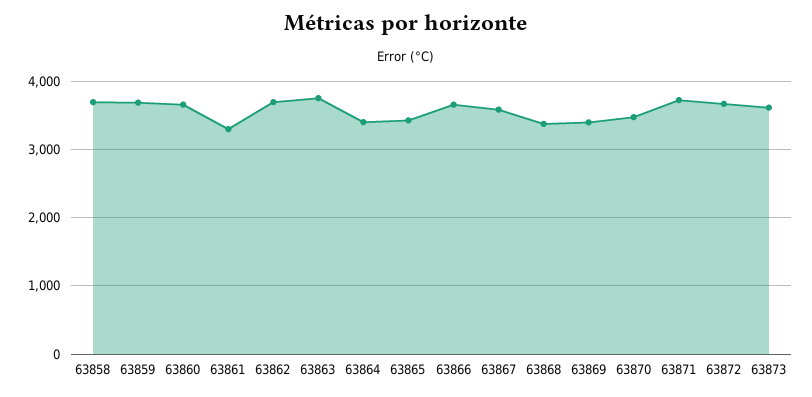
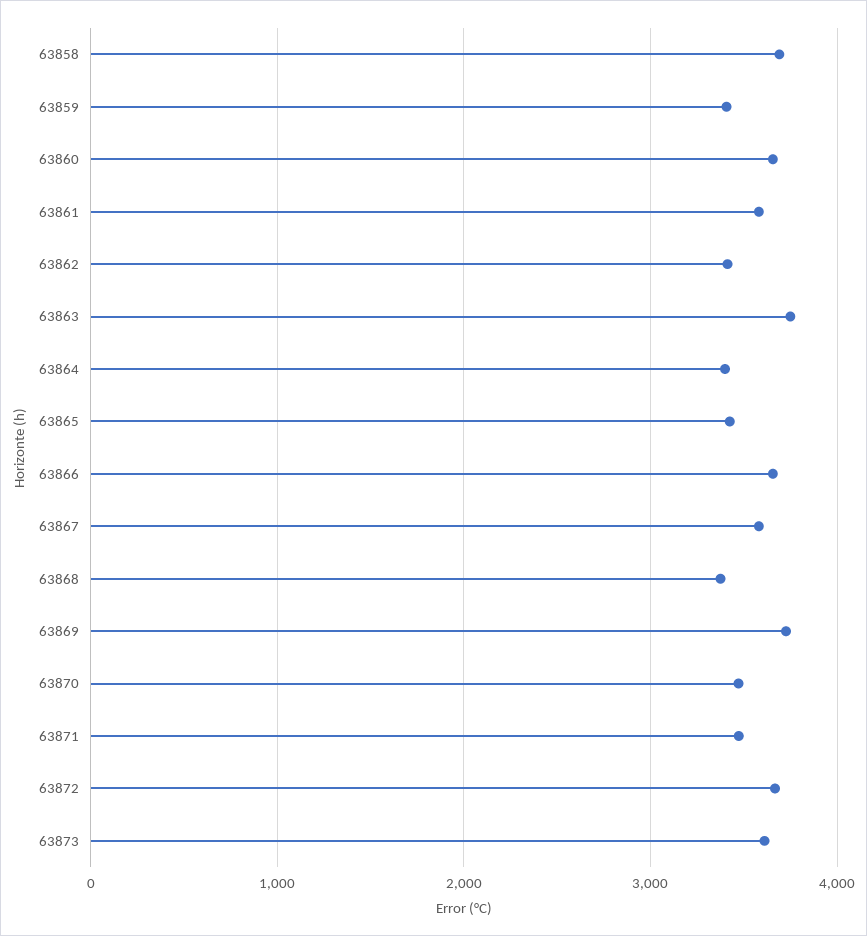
  {
    "63858": 3700,
-   "63859": 3700,
+   "63859": 3400,
    "63860": 3700,
-   "63861": 3300,
+   "63861": 3600,
-   "63862": 3700,
+   "63862": 3400,
    "63863": 3800,
    "63864": 3400,
    "63865": 3400,
    "63866": 3700,
    "63867": 3600,
    "63868": 3400,
-   "63869": 3400,
+   "63869": 3700,
    "63870": 3500,
-   "63871": 3700,
+   "63871": 3500,
    "63872": 3700,
    "63873": 3600
  }

